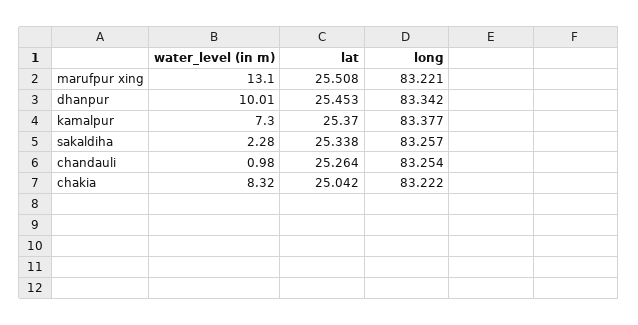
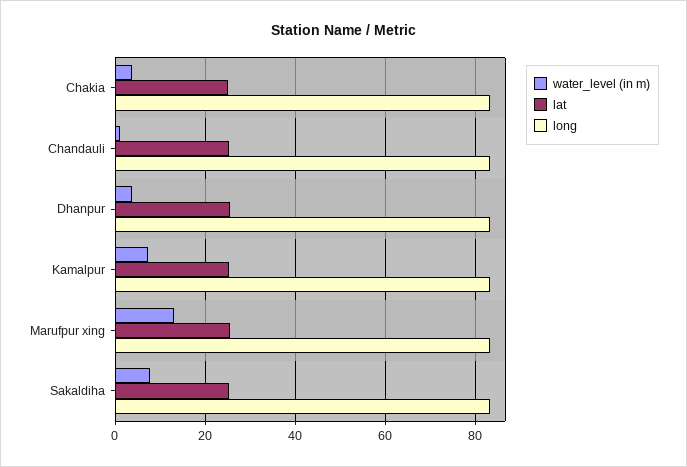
  {
    "water_level (in m)": {
      "marufpur xing": 13.1,
-     "dhanpur": 10.01,
+     "dhanpur": 4,
      "kamalpur": 7.3,
-     "sakaldiha": 2.28,
+     "sakaldiha": 8,
      "chandauli": 0.98,
-     "chakia": 8.32
+     "chakia": 4
    },
    "lat": {
      "marufpur xing": 25.508,
      "dhanpur": 25.453,
      "kamalpur": 25.37,
      "sakaldiha": 25.338,
      "chandauli": 25.264,
      "chakia": 25.042
    },
    "long": {
      "marufpur xing": 83.221,
      "dhanpur": 83.342,
      "kamalpur": 83.377,
      "sakaldiha": 83.257,
      "chandauli": 83.254,
      "chakia": 83.222
    }
  }

